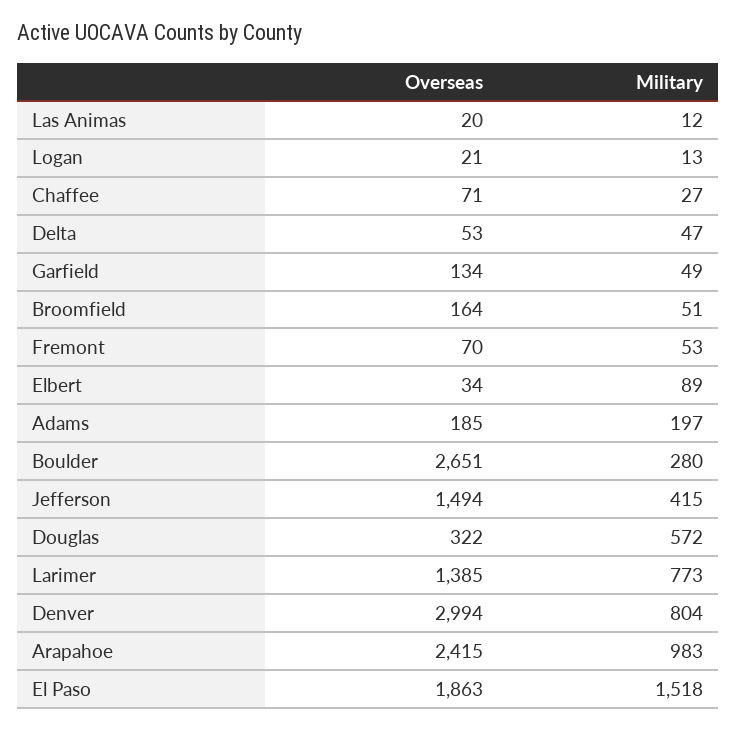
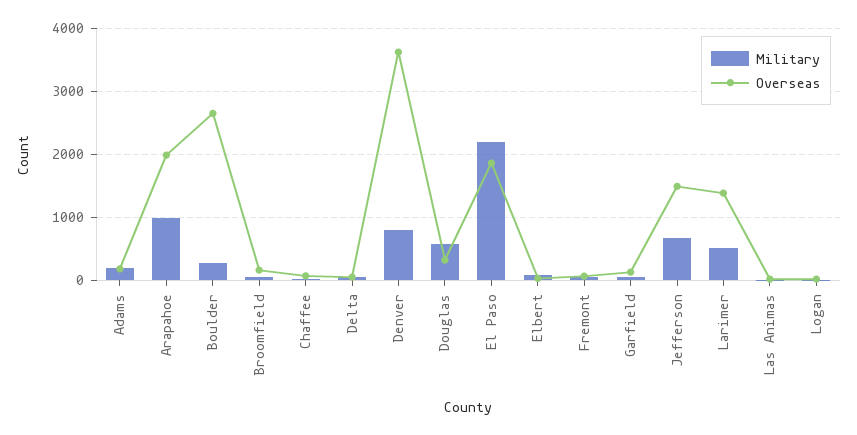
  {
    "Overseas": {
      "Las Animas": 20,
      "Logan": 21,
      "Chaffee": 71,
      "Delta": 53,
      "Garfield": 134,
      "Broomfield": 164,
      "Fremont": 70,
      "Elbert": 34,
      "Adams": 185,
      "Boulder": 2651,
      "Jefferson": 1494,
      "Douglas": 322,
      "Larimer": 1385,
-     "Denver": 2994,
+     "Denver": 3600,
-     "Arapahoe": 2415,
+     "Arapahoe": 2000,
      "El Paso": 1863
    },
    "Military": {
      "Las Animas": 12,
      "Logan": 13,
      "Chaffee": 27,
      "Delta": 47,
      "Garfield": 49,
      "Broomfield": 51,
      "Fremont": 53,
      "Elbert": 89,
      "Adams": 197,
      "Boulder": 280,
-     "Jefferson": 415,
+     "Jefferson": 700,
      "Douglas": 572,
-     "Larimer": 773,
+     "Larimer": 500,
      "Denver": 804,
      "Arapahoe": 983,
-     "El Paso": 1518
+     "El Paso": 2200
    }
  }

